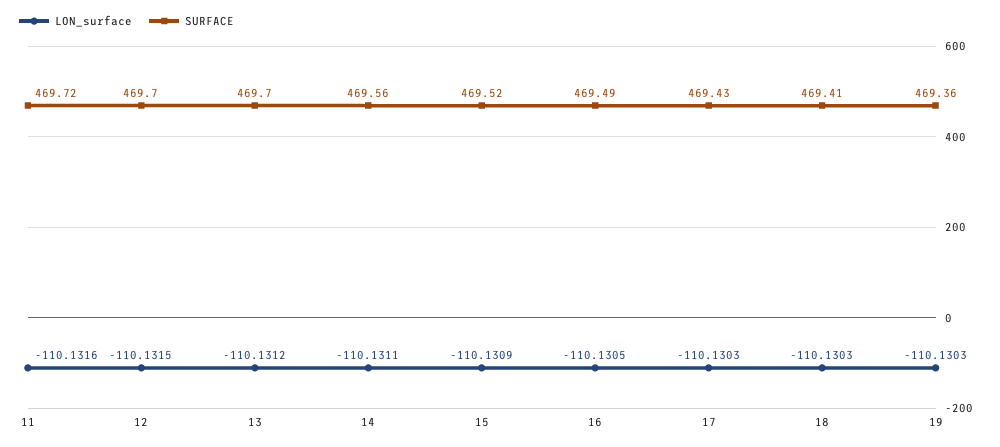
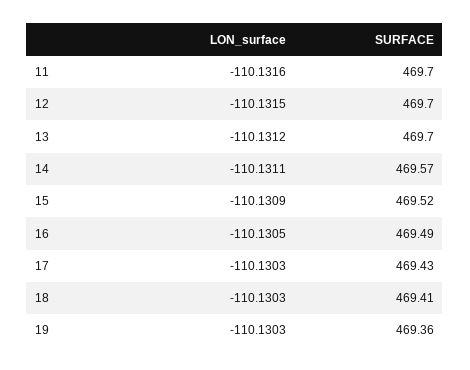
  {
    "LON_surface": {
      "11": -110.1316,
      "12": -110.1315,
      "13": -110.1312,
      "14": -110.1311,
      "15": -110.1309,
      "16": -110.1305,
      "17": -110.1303,
      "18": -110.1303,
      "19": -110.1303
    },
    "SURFACE": {
-     "11": 469.72,
+     "11": 469.7,
      "12": 469.7,
      "13": 469.7,
-     "14": 469.56,
+     "14": 469.57,
      "15": 469.52,
      "16": 469.49,
      "17": 469.43,
      "18": 469.41,
      "19": 469.36
    }
  }

